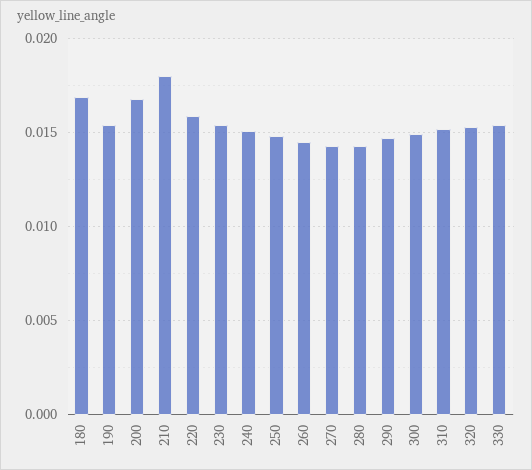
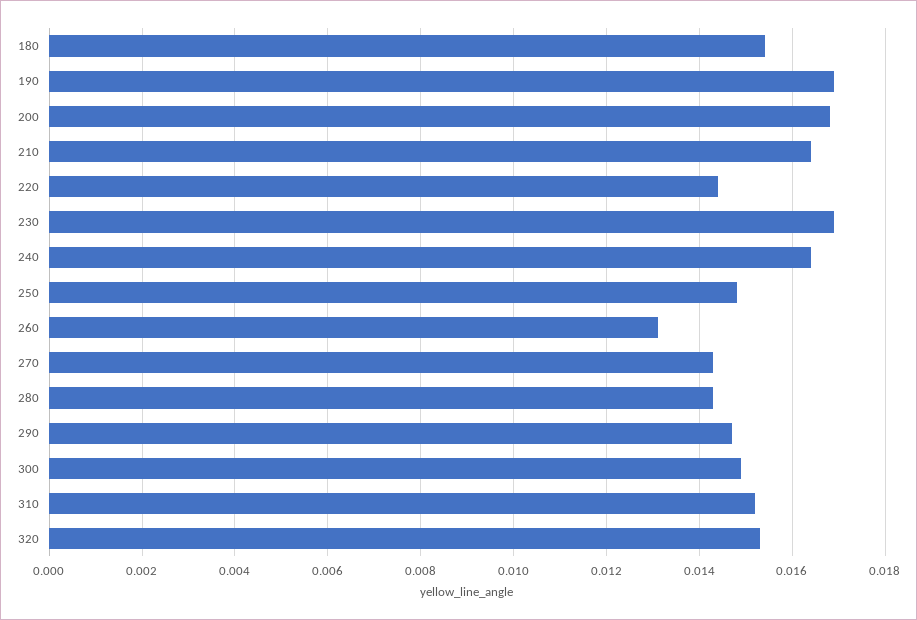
  {
-   "180": 0.017,
+   "180": 0.0155,
-   "190": 0.0155,
+   "190": 0.017,
    "200": 0.017,
-   "210": 0.018,
+   "210": 0.0165,
-   "220": 0.016,
+   "220": 0.0145,
-   "230": 0.0155,
+   "230": 0.017,
-   "240": 0.015,
+   "240": 0.0165,
    "250": 0.015,
-   "260": 0.0145,
+   "260": 0.013,
    "270": 0.0145,
    "280": 0.0145,
    "290": 0.0145,
    "300": 0.015,
    "310": 0.015,
-   "320": 0.0155,
+   "320": 0.0155
-   "330": 0.0155
  }

